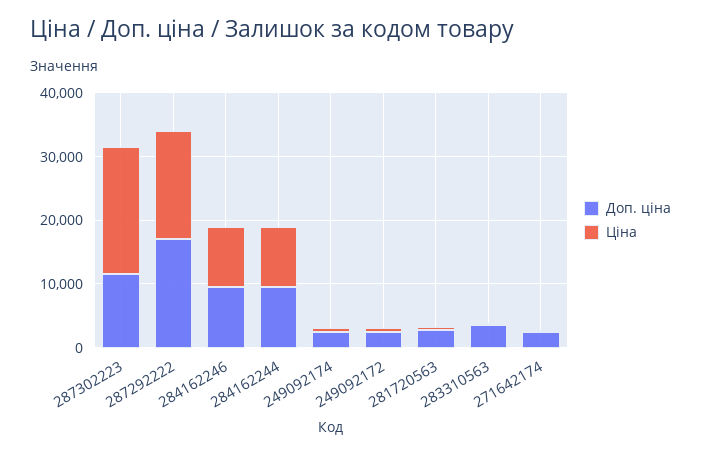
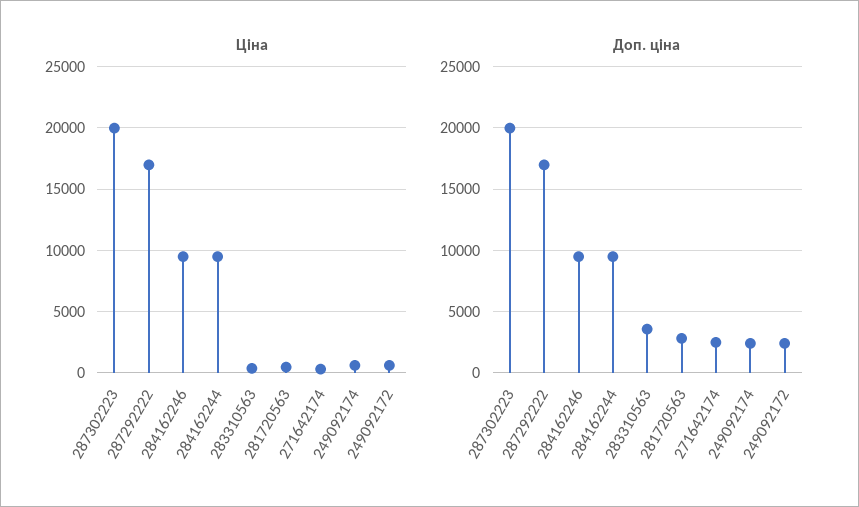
  {
    "Доп. ціна": {
-     "287302223": 12000,
+     "287302223": 20000,
      "287292222": 17000,
      "284162246": 9500,
      "284162244": 9500,
      "249092174": 2500,
      "249092172": 2500,
      "281720563": 3000,
      "283310563": 3500,
      "271642174": 2500
    },
    "Ціна": {
      "287302223": 20000,
      "287292222": 17000,
      "284162246": 9500,
      "284162244": 9500,
      "249092174": 500,
      "249092172": 500,
      "281720563": 500,
      "283310563": 500,
      "271642174": 500
    }
  }

